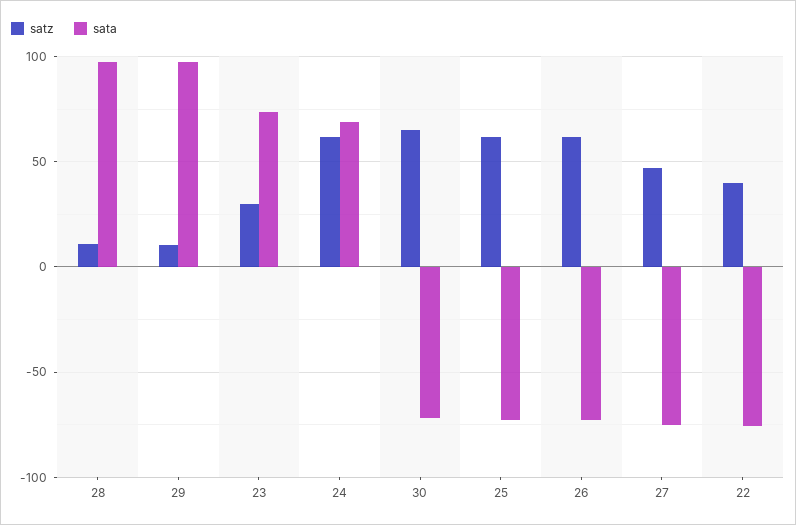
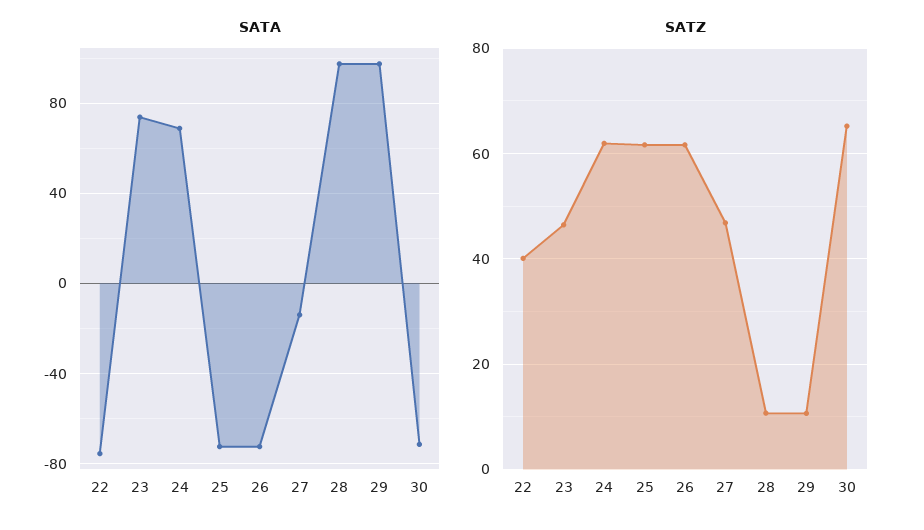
  {
    "satz": {
      "28": 10,
      "29": 10,
-     "23": 30,
+     "23": 46,
      "24": 62,
      "30": 66,
      "25": 62,
      "26": 62,
      "27": 46,
      "22": 40
    },
    "sata": {
      "28": 100,
      "29": 100,
      "23": 75,
      "24": 70,
      "30": -70,
      "25": -75,
      "26": -75,
-     "27": -75,
+     "27": -15,
      "22": -75
    }
  }

